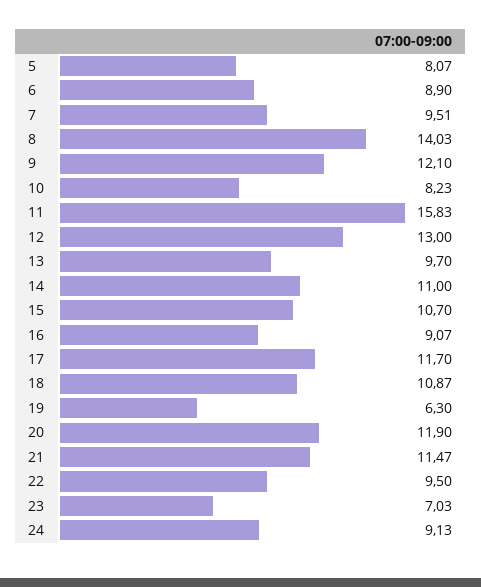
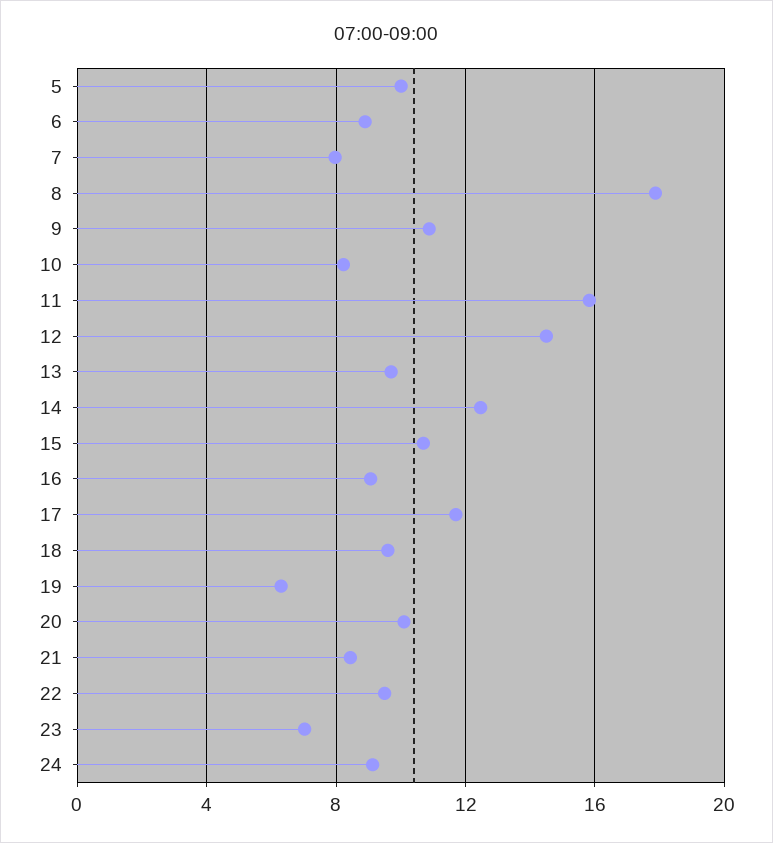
  {
-   "5": 8.07,
+   "5": 10,
    "6": 8.9,
-   "7": 9.51,
+   "7": 8,
-   "8": 14.03,
+   "8": 18,
-   "9": 12.1,
+   "9": 11,
    "10": 8.23,
    "11": 15.83,
-   "12": 13,
+   "12": 14.5,
    "13": 9.7,
-   "14": 11,
+   "14": 12.5,
    "15": 10.7,
    "16": 9.07,
    "17": 11.7,
-   "18": 10.87,
+   "18": 9.5,
    "19": 6.3,
-   "20": 11.9,
+   "20": 10,
-   "21": 11.47,
+   "21": 8.5,
    "22": 9.5,
    "23": 7.03,
    "24": 9.13
  }

